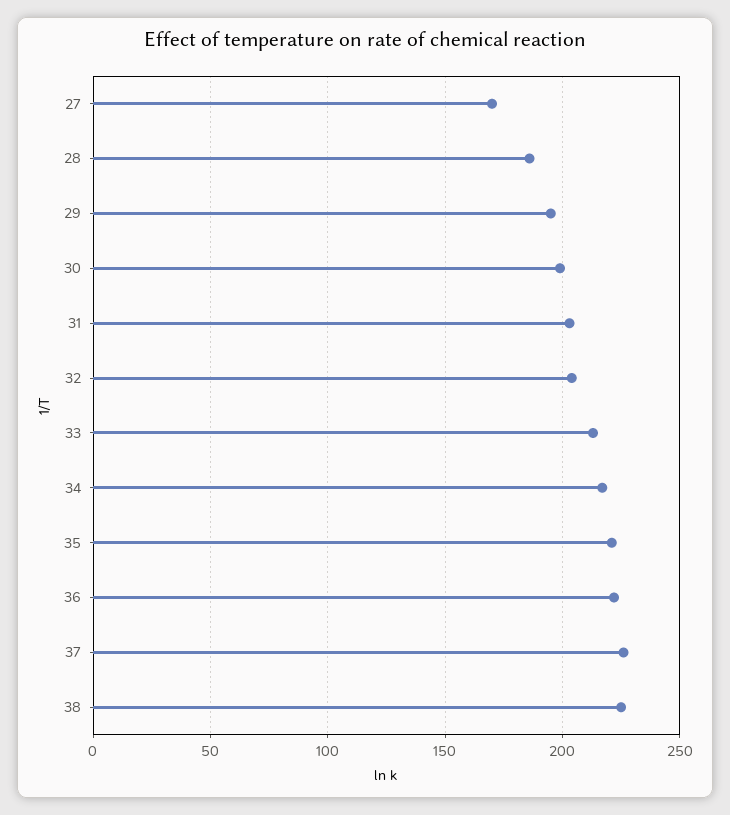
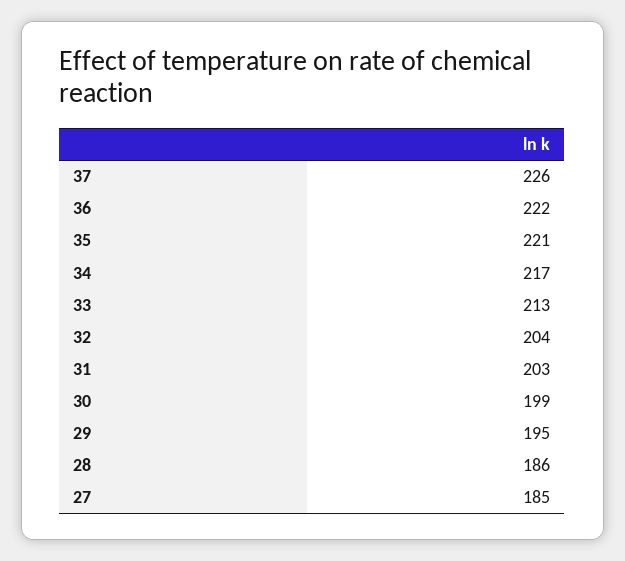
  {
-   "27": 170,
+   "27": 185,
    "28": 186,
    "29": 195,
    "30": 199,
    "31": 203,
    "32": 204,
    "33": 213,
    "34": 217,
    "35": 221,
    "36": 222,
-   "37": 226,
+   "37": 226
-   "38": 225
  }

